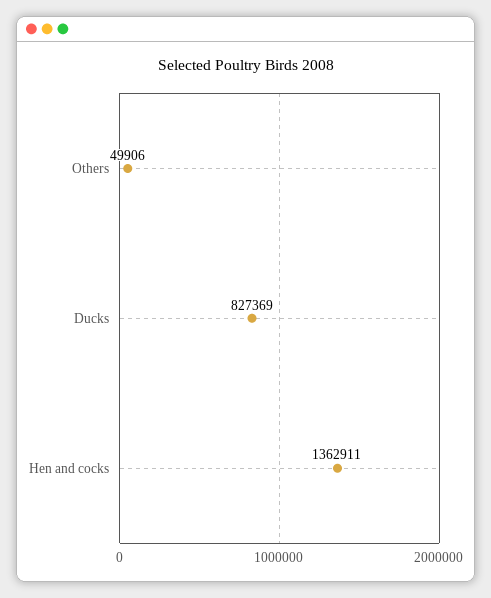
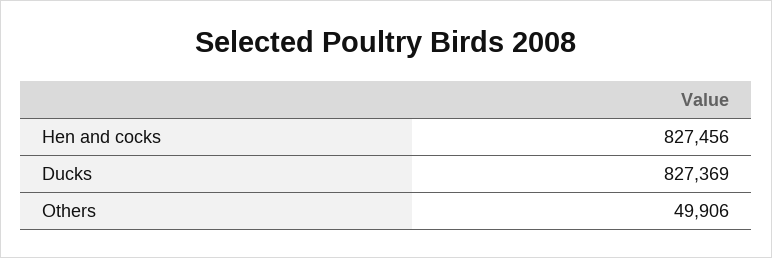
  {
    "Others": 49906,
    "Ducks": 827369,
-   "Hen and cocks": 1362911
+   "Hen and cocks": 827456
  }

